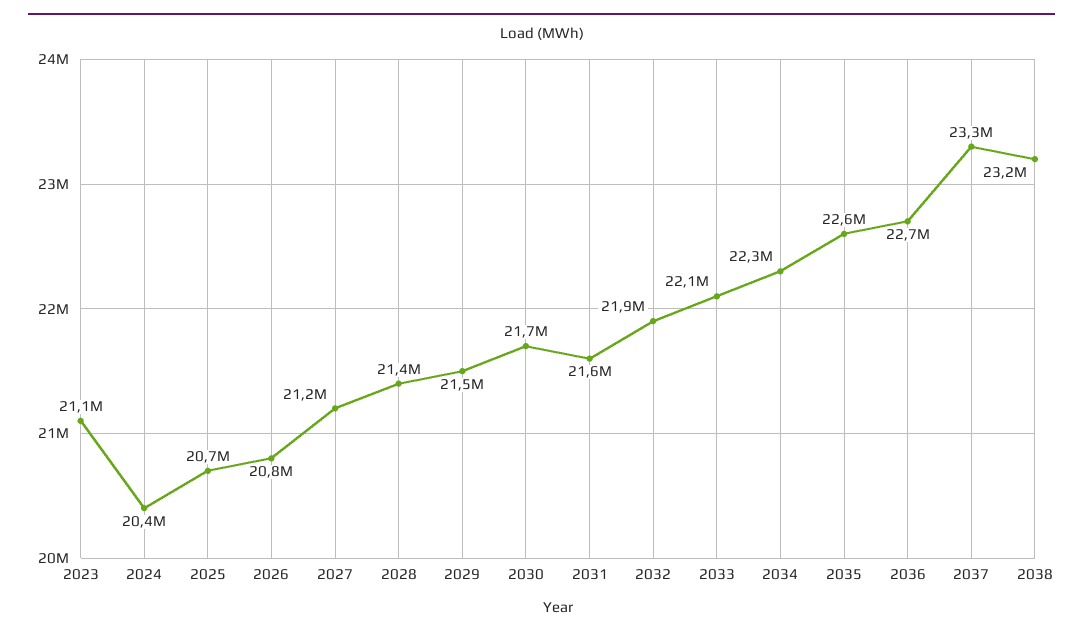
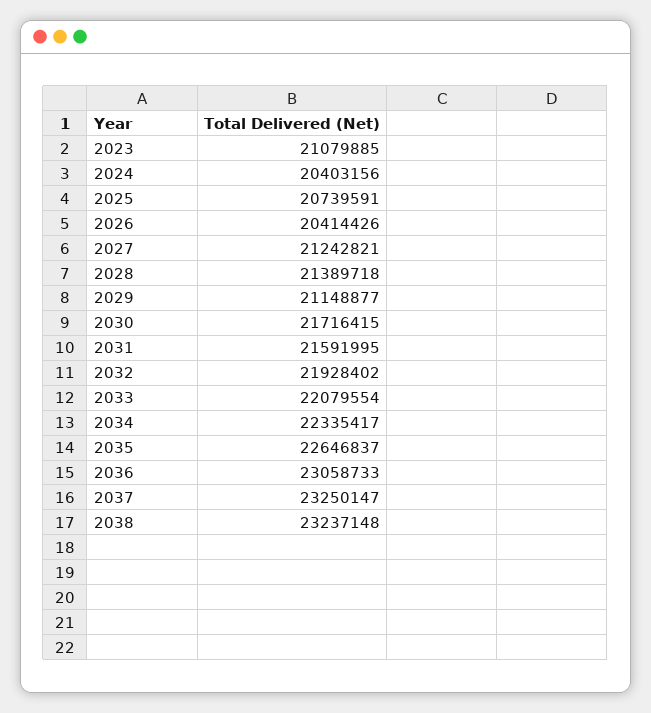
  {
    "2023": 21079885,
    "2024": 20403156,
    "2025": 20739591,
-   "2026": 20800000,
+   "2026": 20414426,
    "2027": 21242821,
    "2028": 21389718,
-   "2029": 21500000,
+   "2029": 21148877,
    "2030": 21716415,
    "2031": 21591995,
    "2032": 21928402,
    "2033": 22079554,
    "2034": 22335417,
    "2035": 22646837,
-   "2036": 22700000,
+   "2036": 23058733,
    "2037": 23250147,
    "2038": 23237148
  }

